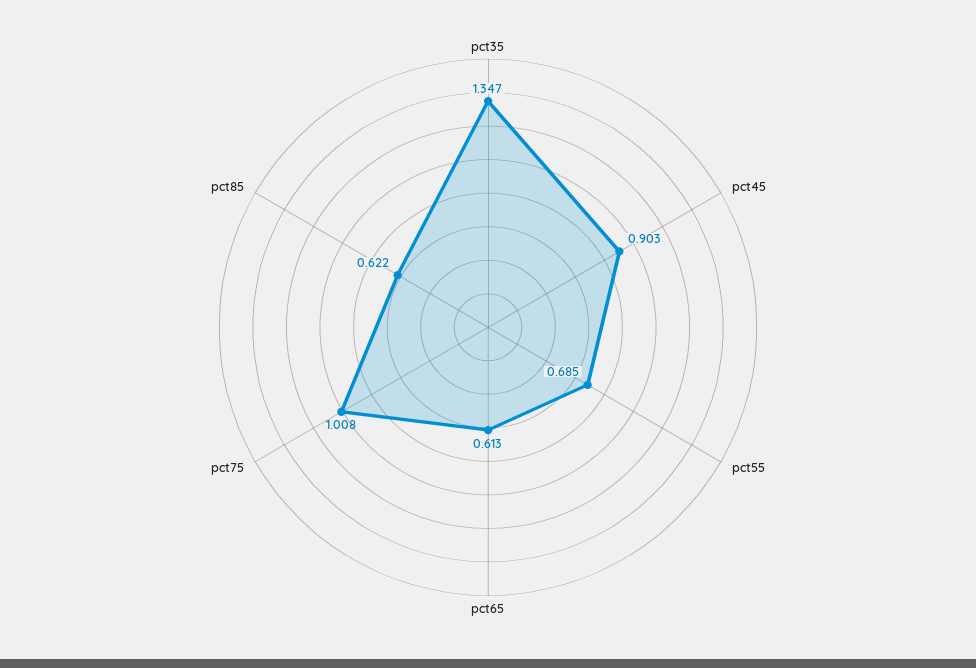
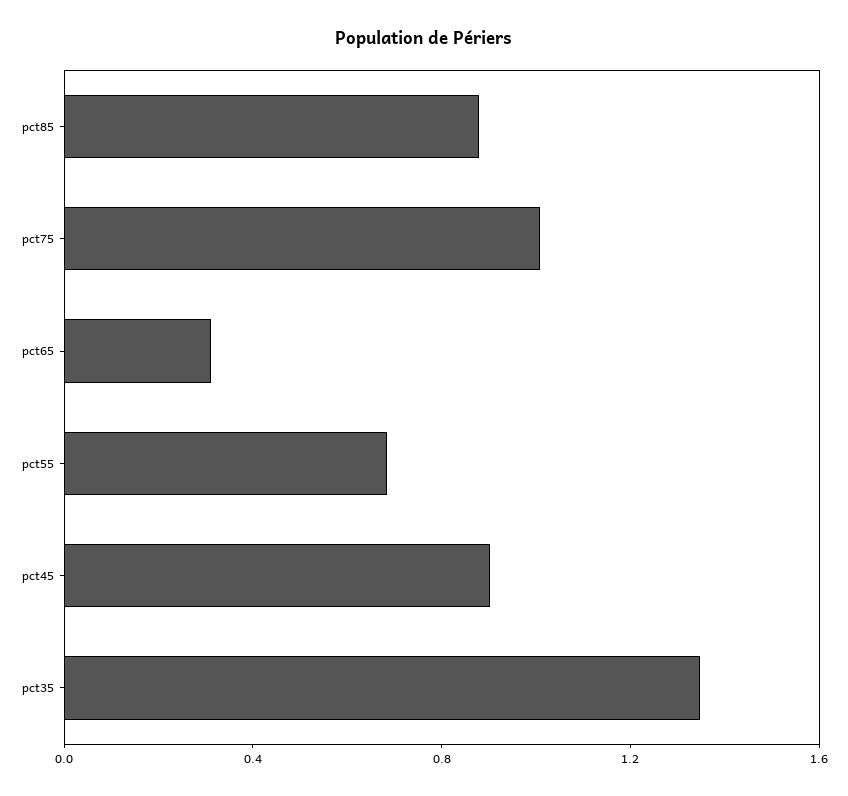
  {
    "pct35": 1.347,
    "pct45": 0.903,
    "pct55": 0.685,
-   "pct65": 0.613,
+   "pct65": 0.3,
    "pct75": 1.008,
-   "pct85": 0.622
+   "pct85": 0.9
  }

